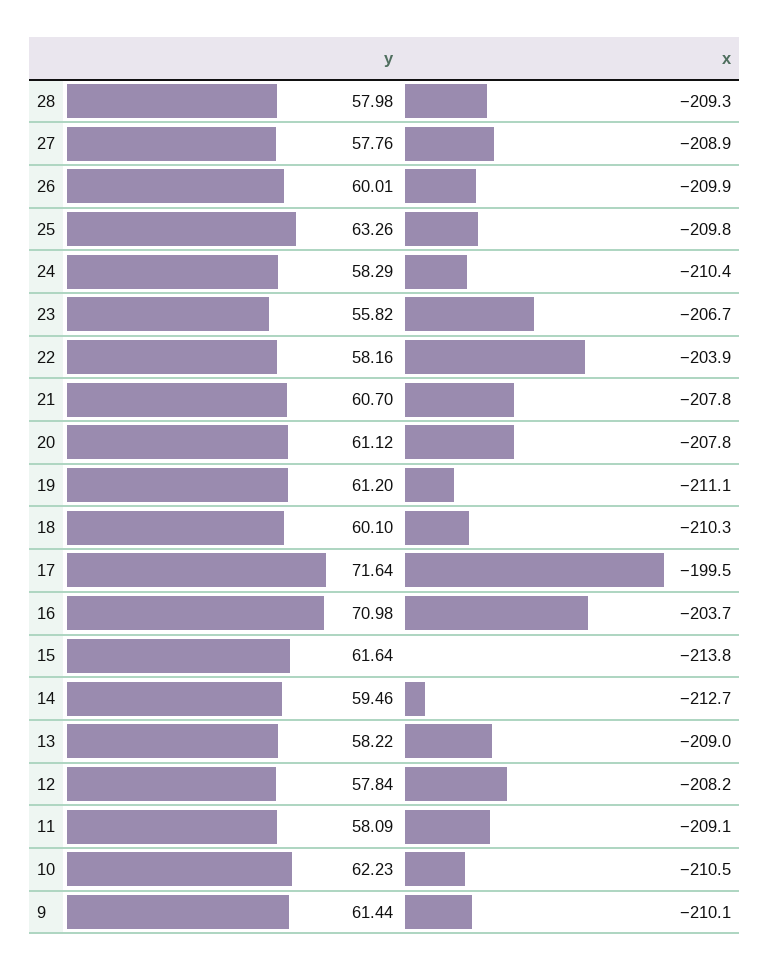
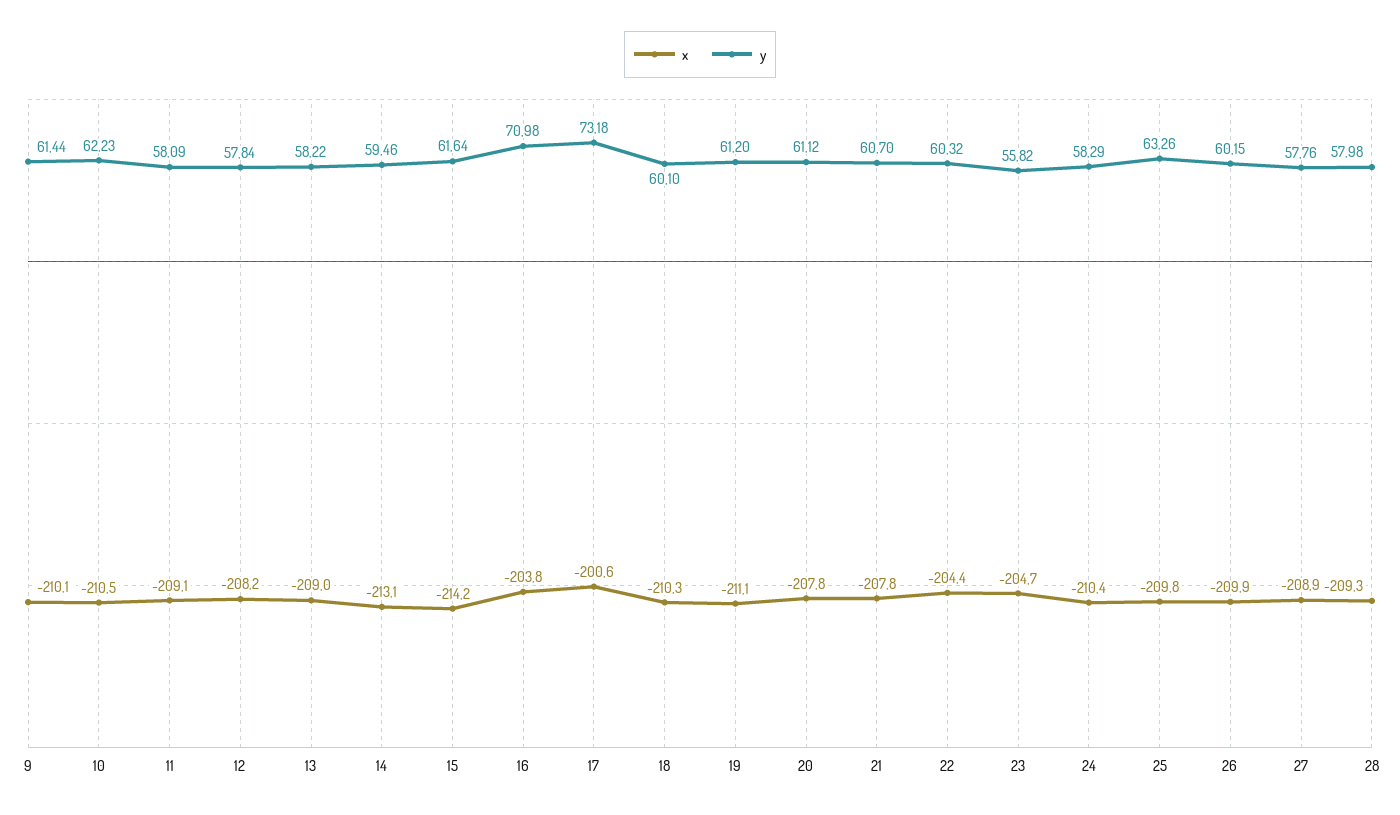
  {
    "y": {
      "28": 57.98,
      "27": 57.76,
-     "26": 60.01,
+     "26": 60.15,
      "25": 63.26,
      "24": 58.29,
      "23": 55.82,
-     "22": 58.16,
+     "22": 60.32,
      "21": 60.7,
      "20": 61.12,
      "19": 61.2,
      "18": 60.1,
-     "17": 71.64,
+     "17": 73.18,
      "16": 70.98,
      "15": 61.64,
      "14": 59.46,
      "13": 58.22,
      "12": 57.84,
      "11": 58.09,
      "10": 62.23,
      "9": 61.44
    },
    "x": {
      "28": -209.3,
      "27": -208.9,
      "26": -209.9,
      "25": -209.8,
      "24": -210.4,
-     "23": -206.7,
+     "23": -204.7,
-     "22": -203.9,
+     "22": -204.4,
      "21": -207.8,
      "20": -207.8,
      "19": -211.1,
      "18": -210.3,
-     "17": -199.5,
+     "17": -200.6,
-     "16": -203.7,
+     "16": -203.8,
-     "15": -213.8,
+     "15": -214.2,
-     "14": -212.7,
+     "14": -213.1,
      "13": -209,
      "12": -208.2,
      "11": -209.1,
      "10": -210.5,
      "9": -210.1
    }
  }

